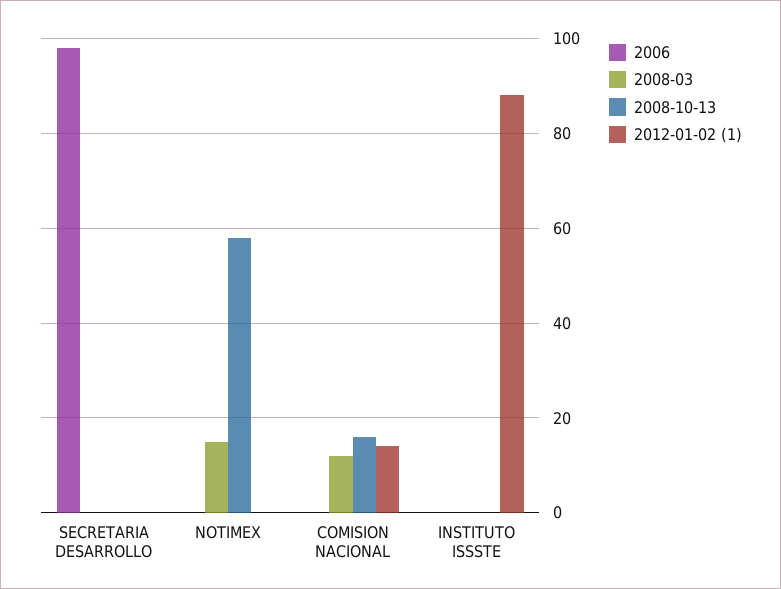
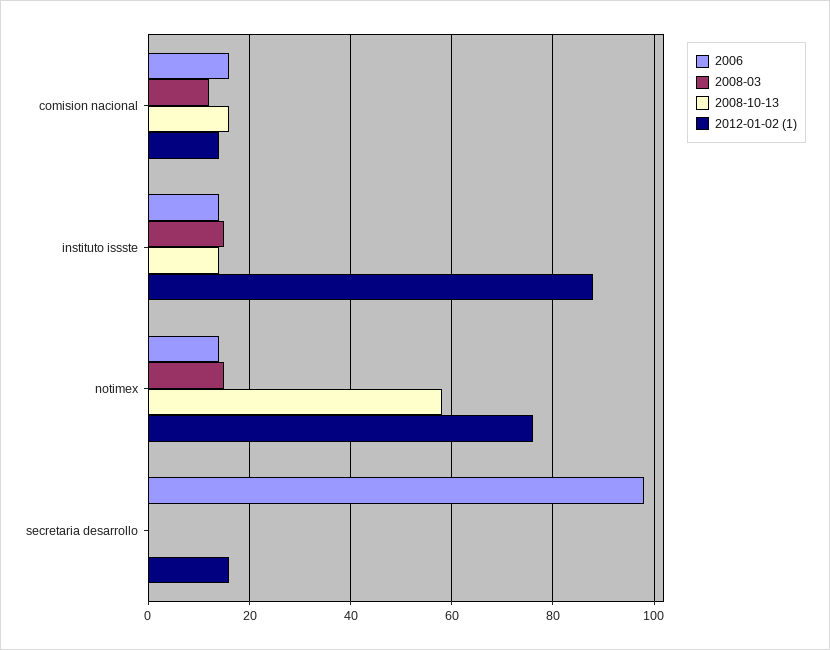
  {
    "2006": {
      "SECRETARIA DESARROLLO": 100,
-     "NOTIMEX": 0,
+     "NOTIMEX": 15,
-     "COMISION NACIONAL": 0,
+     "COMISION NACIONAL": 15,
-     "INSTITUTO ISSSTE": 0
+     "INSTITUTO ISSSTE": 15
    },
    "2008-03": {
      "SECRETARIA DESARROLLO": 0,
      "NOTIMEX": 15,
      "COMISION NACIONAL": 10,
-     "INSTITUTO ISSSTE": 0
+     "INSTITUTO ISSSTE": 15
    },
    "2008-10-13": {
      "SECRETARIA DESARROLLO": 0,
      "NOTIMEX": 60,
      "COMISION NACIONAL": 15,
-     "INSTITUTO ISSSTE": 0
+     "INSTITUTO ISSSTE": 15
    },
    "2012-01-02 (1)": {
-     "SECRETARIA DESARROLLO": 0,
+     "SECRETARIA DESARROLLO": 15,
-     "NOTIMEX": 0,
+     "NOTIMEX": 75,
      "COMISION NACIONAL": 15,
      "INSTITUTO ISSSTE": 90
    }
  }

